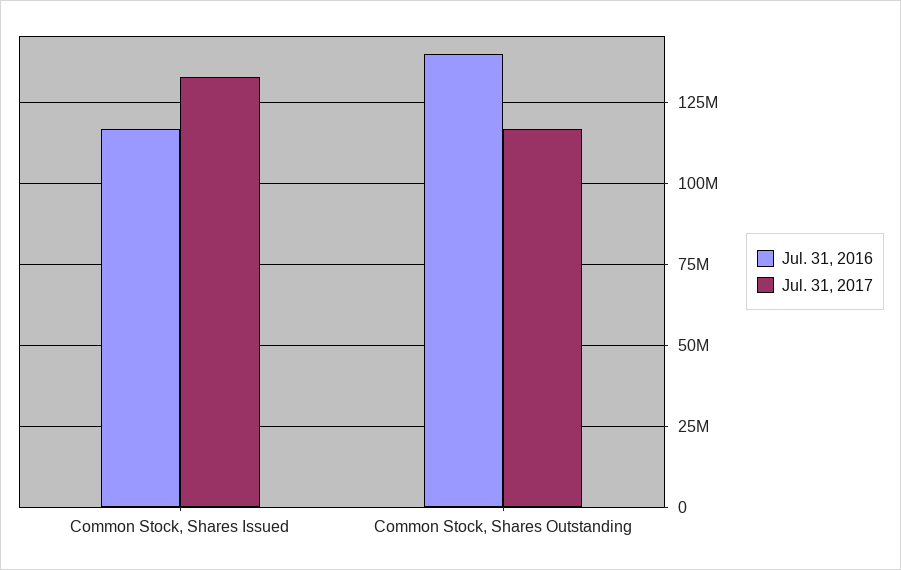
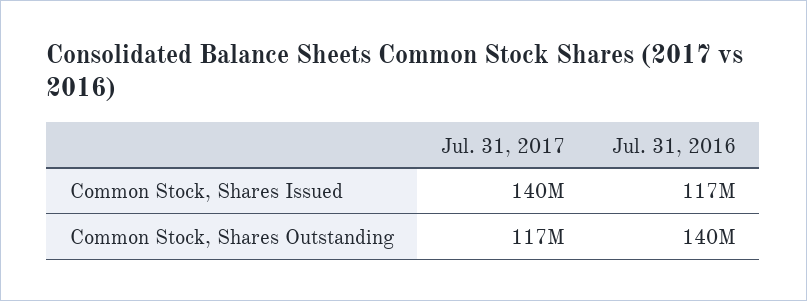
  {
    "Jul. 31, 2016": {
      "Common Stock, Shares Issued": 117000000,
      "Common Stock, Shares Outstanding": 140000000
    },
    "Jul. 31, 2017": {
-     "Common Stock, Shares Issued": 132500000,
+     "Common Stock, Shares Issued": 140000000,
      "Common Stock, Shares Outstanding": 117000000
    }
  }

